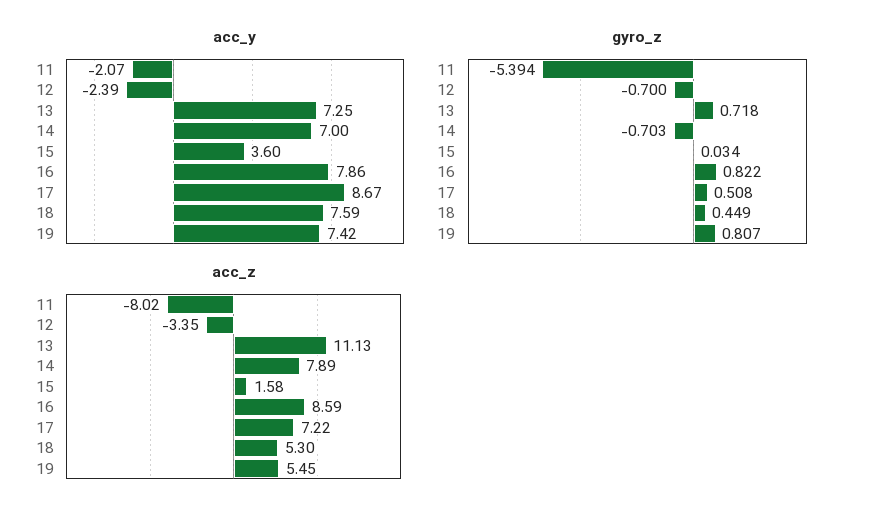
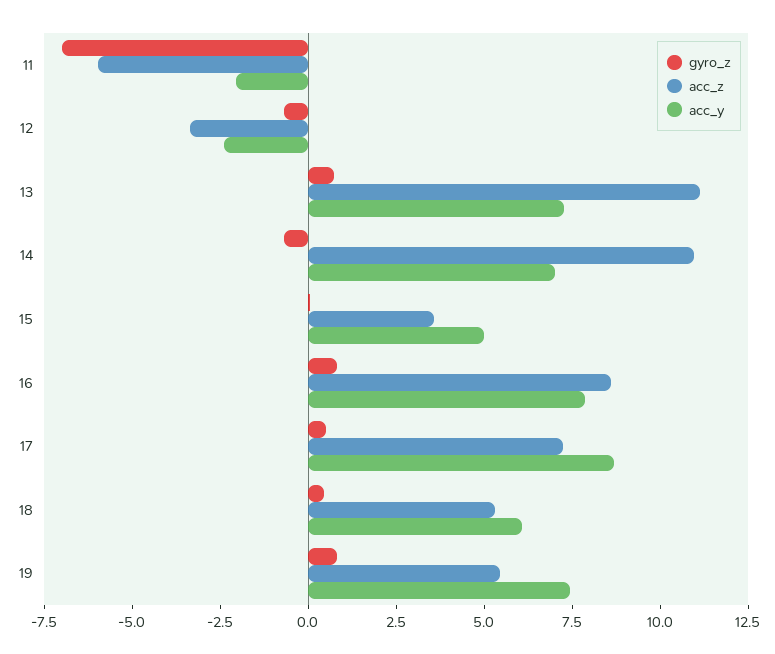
  {
    "acc_y": {
      "11": -2.07,
      "12": -2.39,
      "13": 7.25,
      "14": 7,
-     "15": 3.6,
+     "15": 5,
      "16": 7.86,
      "17": 8.67,
-     "18": 7.59,
+     "18": 6,
      "19": 7.42
    },
    "gyro_z": {
-     "11": -5.394,
+     "11": -7,
      "12": -0.7,
      "13": 0.718,
      "14": -0.703,
      "15": 0.034,
      "16": 0.822,
      "17": 0.508,
      "18": 0.449,
      "19": 0.807
    },
    "acc_z": {
-     "11": -8.02,
+     "11": -6,
      "12": -3.35,
      "13": 11.13,
-     "14": 7.89,
+     "14": 11,
-     "15": 1.58,
+     "15": 3.5,
      "16": 8.59,
      "17": 7.22,
      "18": 5.3,
      "19": 5.45
    }
  }

